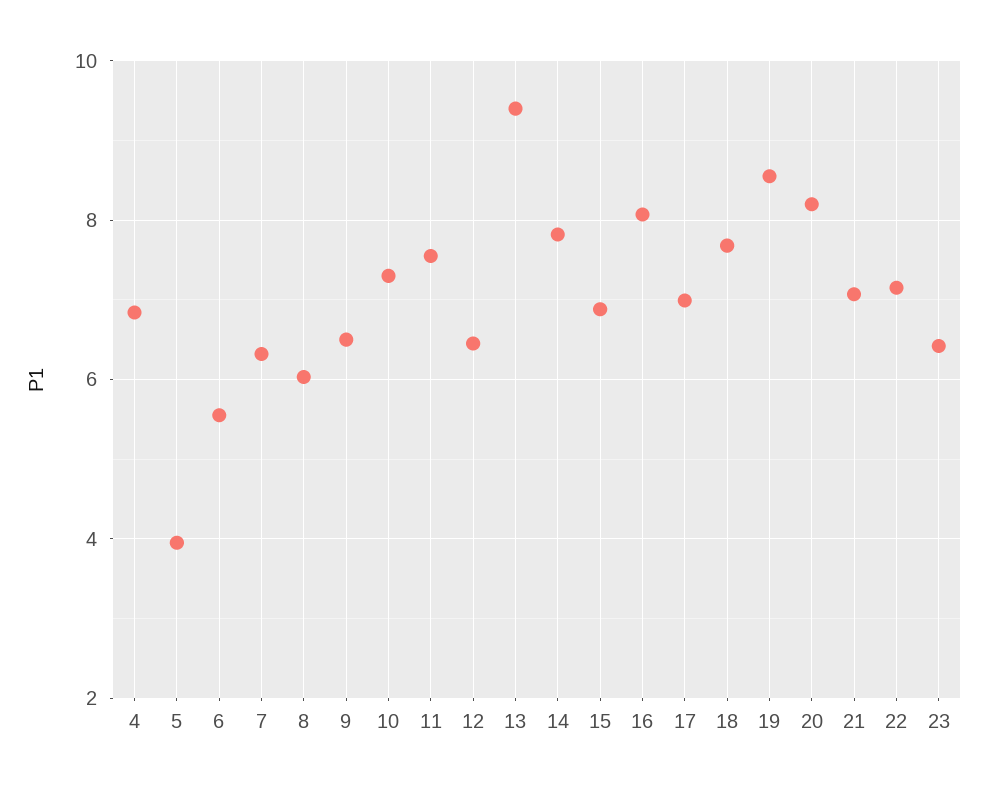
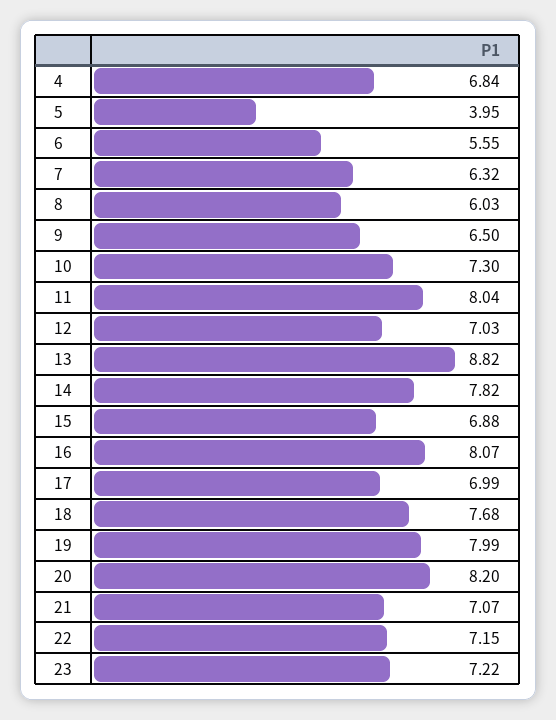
  {
    "4": 6.84,
    "5": 3.95,
    "6": 5.55,
    "7": 6.32,
    "8": 6.03,
    "9": 6.5,
    "10": 7.3,
-   "11": 7.6,
+   "11": 8.04,
-   "12": 6.4,
+   "12": 7.03,
-   "13": 9.4,
+   "13": 8.82,
    "14": 7.82,
    "15": 6.88,
    "16": 8.07,
    "17": 6.99,
    "18": 7.68,
-   "19": 8.6,
+   "19": 7.99,
    "20": 8.2,
    "21": 7.07,
    "22": 7.15,
-   "23": 6.4
+   "23": 7.22
  }

